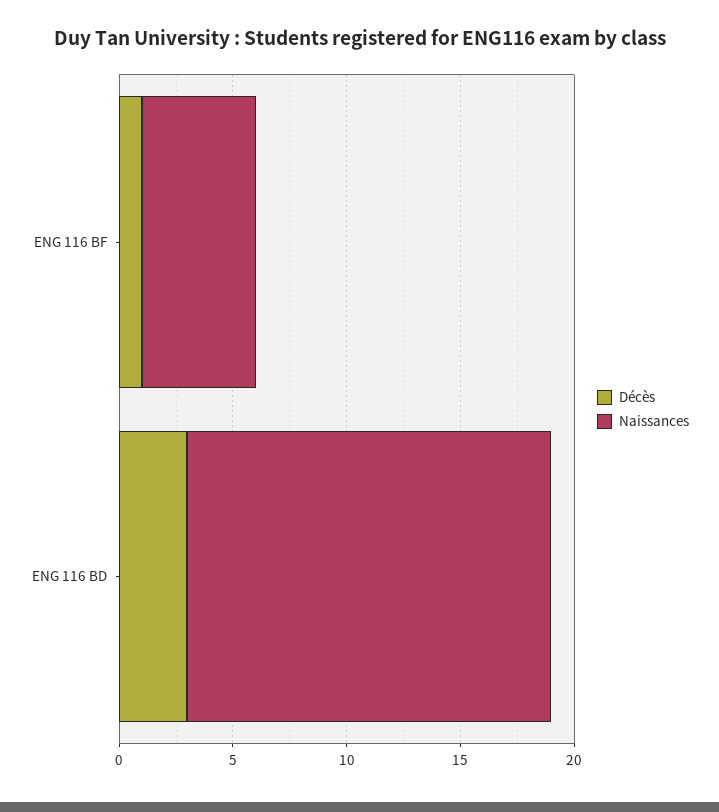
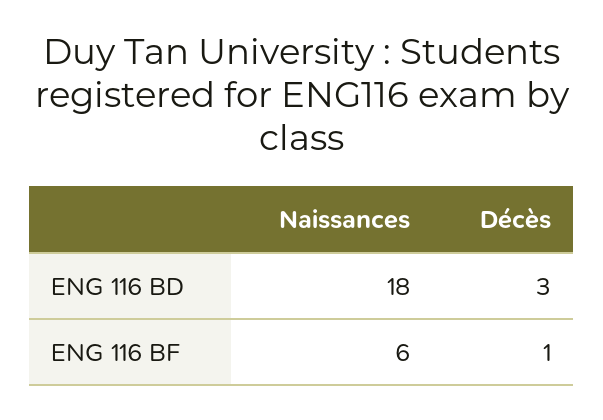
  {
    "Décès": {
      "ENG 116 BF": 1,
      "ENG 116 BD": 3
    },
    "Naissances": {
-     "ENG 116 BF": 5,
+     "ENG 116 BF": 6,
-     "ENG 116 BD": 16
+     "ENG 116 BD": 18
    }
  }

